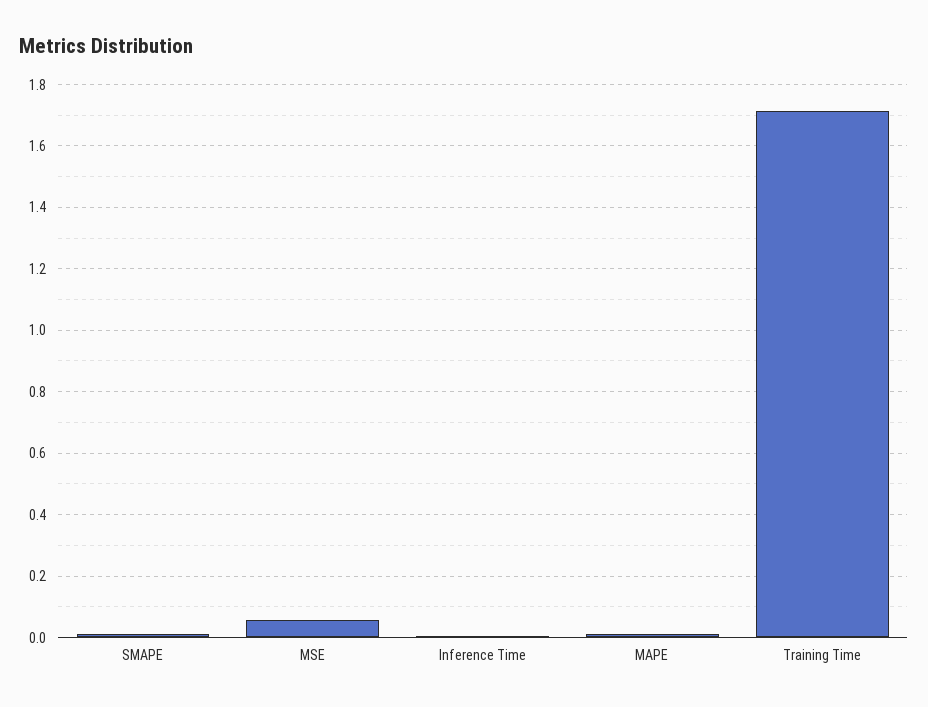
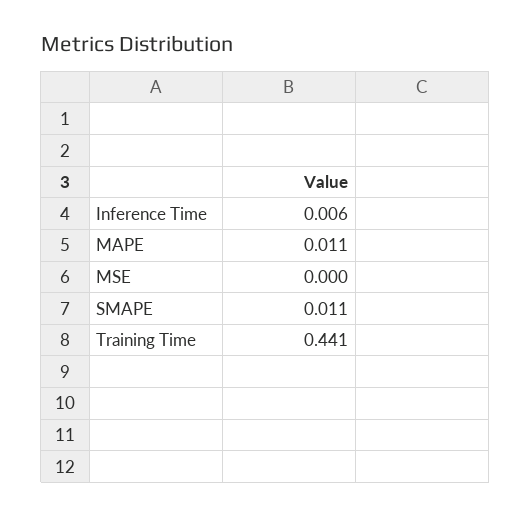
  {
    "SMAPE": 0.011,
-   "MSE": 0.06,
+   "MSE": 0,
    "Inference Time": 0.006,
    "MAPE": 0.011,
-   "Training Time": 1.72
+   "Training Time": 0.441
  }

